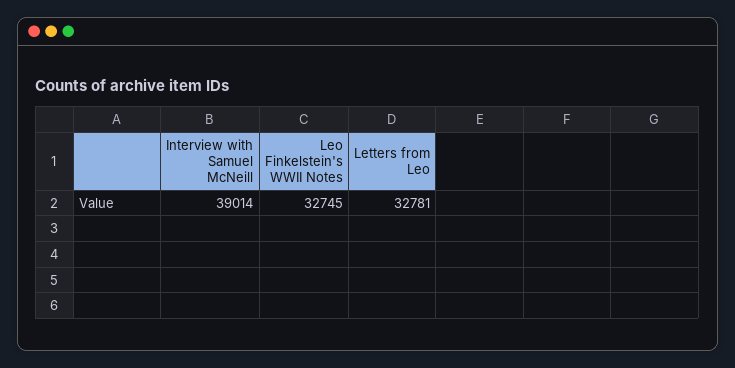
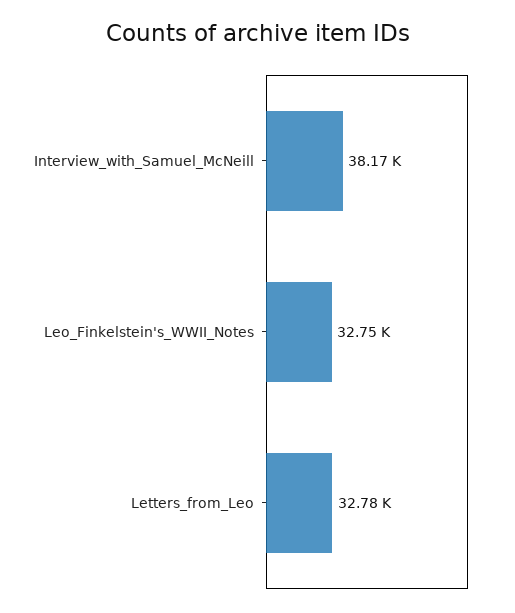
  {
-   "Interview with Samuel McNeill": 39014,
+   "Interview with Samuel McNeill": 38170,
    "Leo Finkelstein's WWII Notes": 32745,
    "Letters from Leo": 32781
  }

